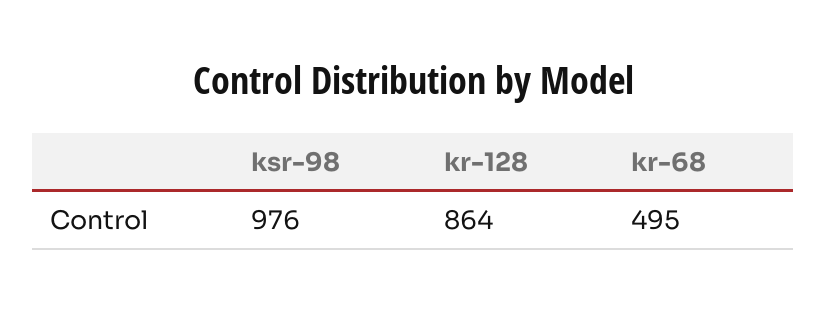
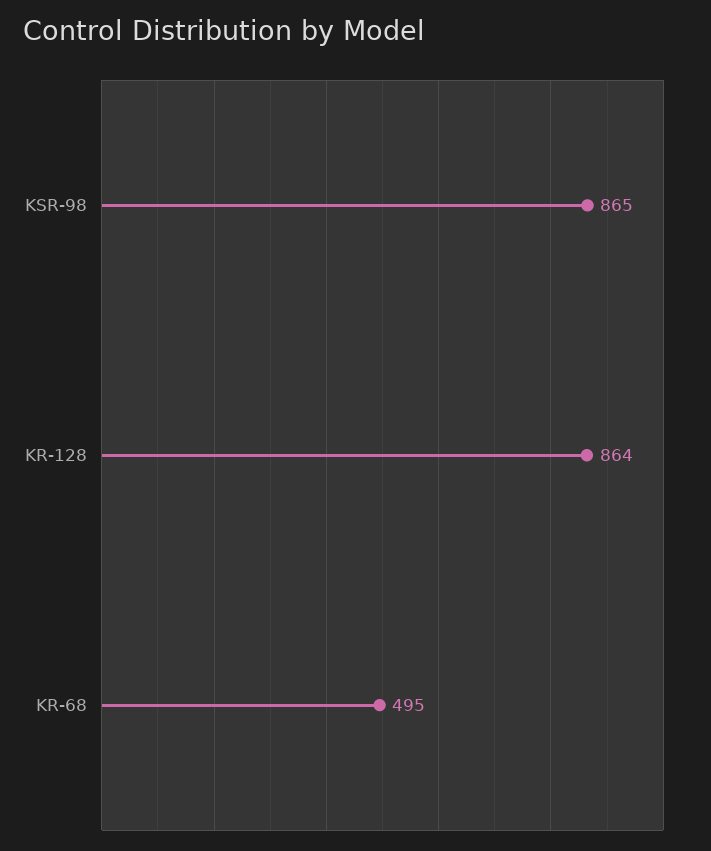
  {
-   "ksr-98": 976,
+   "ksr-98": 865,
    "kr-128": 864,
    "kr-68": 495
  }

